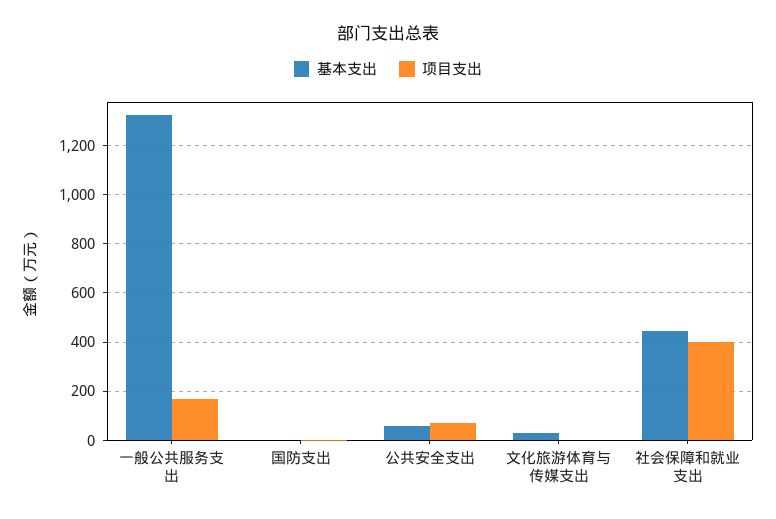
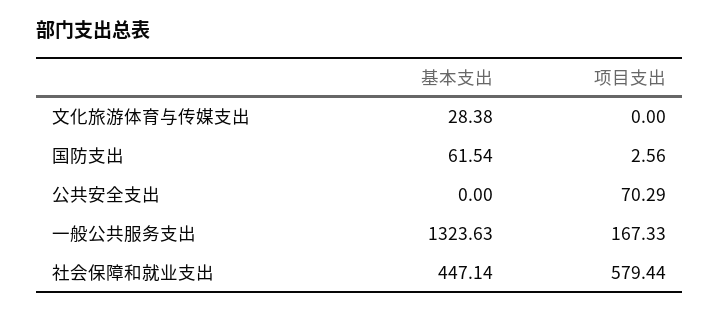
  {
    "基本支出": {
      "一般公共服务支出": 1323.63,
-     "国防支出": 0,
+     "国防支出": 61.54,
-     "公共安全支出": 50,
+     "公共安全支出": 0,
      "文化旅游体育与传媒支出": 28.38,
      "社会保障和就业支出": 447.14
    },
    "项目支出": {
      "一般公共服务支出": 167.33,
      "国防支出": 2.56,
      "公共安全支出": 70.29,
      "文化旅游体育与传媒支出": 0,
-     "社会保障和就业支出": 400
+     "社会保障和就业支出": 579.44
    }
  }

